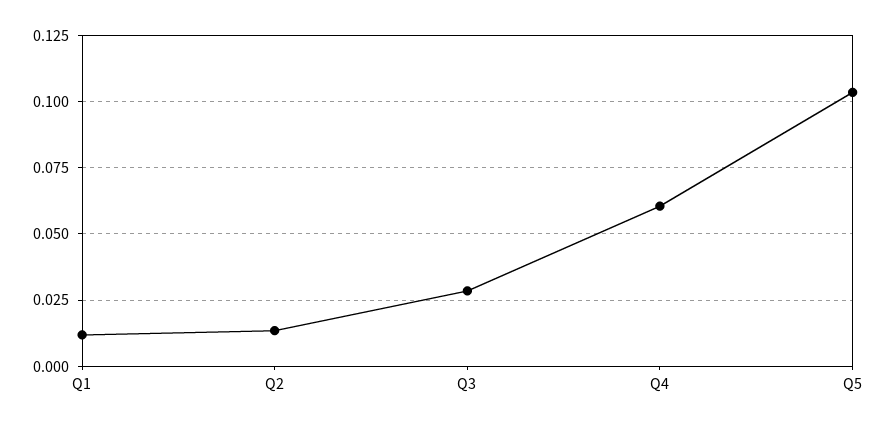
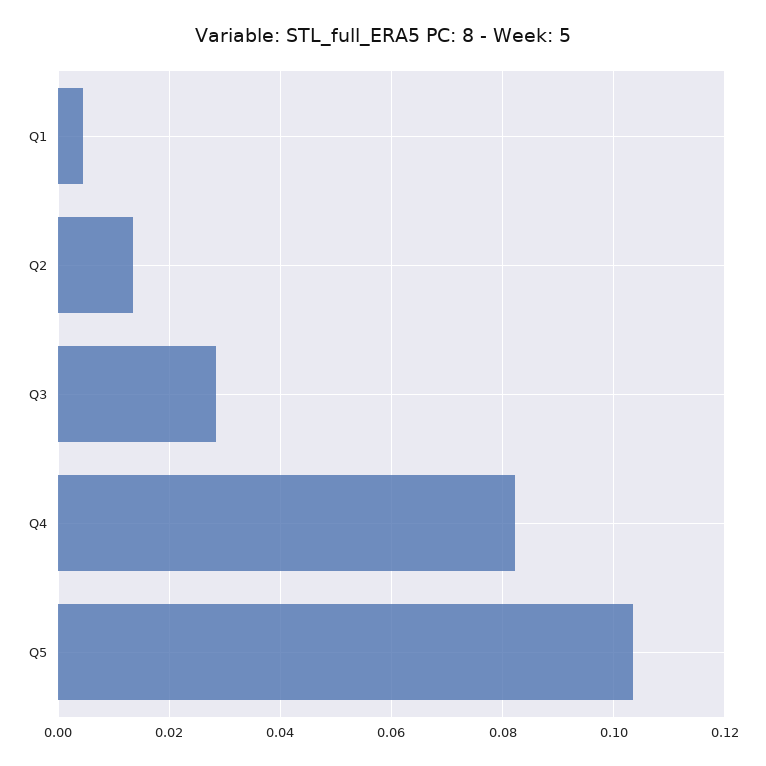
  {
-   "Q1": 0.0125,
+   "Q1": 0.004,
    "Q2": 0.014,
    "Q3": 0.028,
-   "Q4": 0.06,
+   "Q4": 0.082,
    "Q5": 0.104
  }

